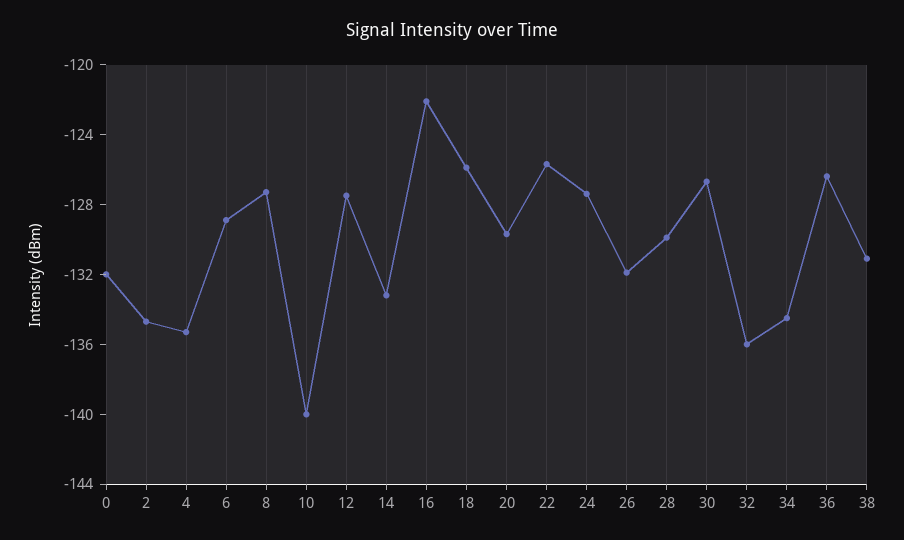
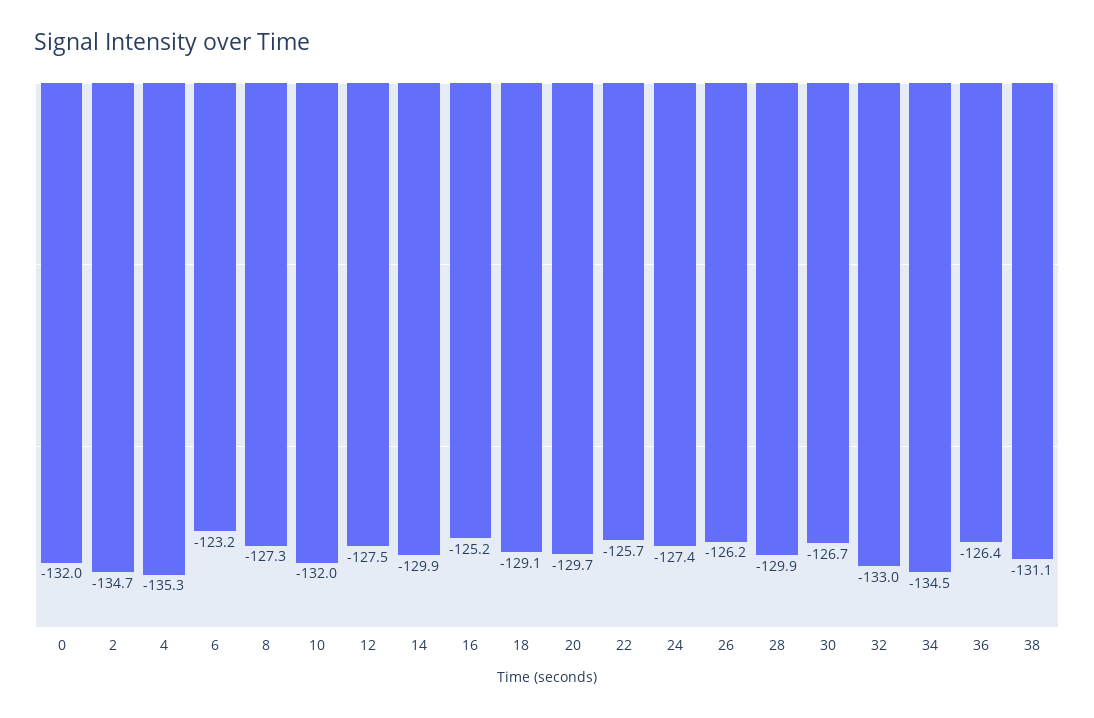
  {
    "0": -132,
    "2": -134.7,
    "4": -135.3,
-   "6": -129,
+   "6": -123.2,
    "8": -127.3,
-   "10": -140,
+   "10": -132,
    "12": -127.5,
-   "14": -133,
+   "14": -129.9,
-   "16": -122,
+   "16": -125.2,
-   "18": -126,
+   "18": -129.1,
    "20": -129.7,
    "22": -125.7,
    "24": -127.4,
-   "26": -132,
+   "26": -126.2,
    "28": -129.9,
    "30": -126.7,
-   "32": -136,
+   "32": -133,
    "34": -134.5,
    "36": -126.4,
    "38": -131.1
  }

